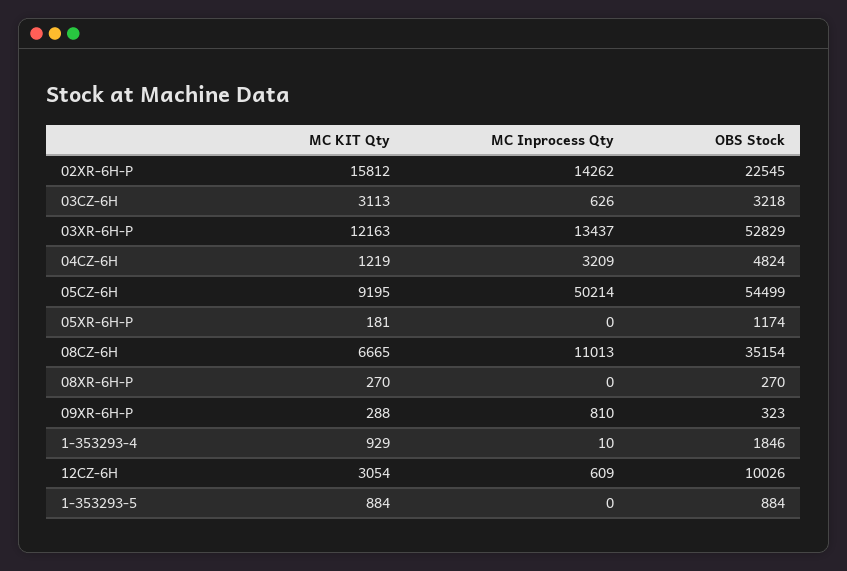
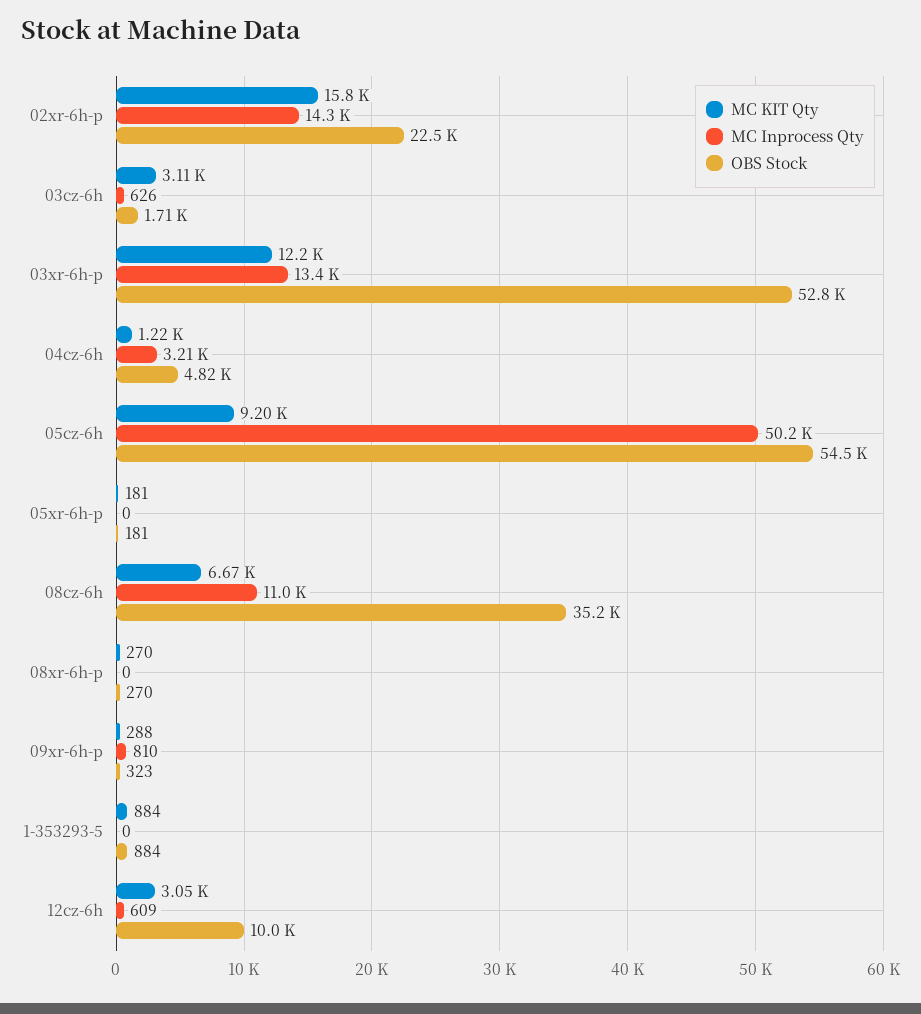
  {
    "MC KIT Qty": {
      "02XR-6H-P": 15812,
      "03CZ-6H": 3113,
      "03XR-6H-P": 12163,
      "04CZ-6H": 1219,
      "05CZ-6H": 9195,
      "05XR-6H-P": 181,
      "08CZ-6H": 6665,
      "08XR-6H-P": 270,
      "09XR-6H-P": 288,
-     "1-353293-4": 929,
      "12CZ-6H": 3054,
      "1-353293-5": 884
    },
    "MC Inprocess Qty": {
      "02XR-6H-P": 14262,
      "03CZ-6H": 626,
      "03XR-6H-P": 13437,
      "04CZ-6H": 3209,
      "05CZ-6H": 50214,
      "05XR-6H-P": 0,
      "08CZ-6H": 11013,
      "08XR-6H-P": 0,
      "09XR-6H-P": 810,
-     "1-353293-4": 10,
      "12CZ-6H": 609,
      "1-353293-5": 0
    },
    "OBS Stock": {
      "02XR-6H-P": 22545,
-     "03CZ-6H": 3218,
+     "03CZ-6H": 1710,
      "03XR-6H-P": 52829,
      "04CZ-6H": 4824,
      "05CZ-6H": 54499,
-     "05XR-6H-P": 1174,
+     "05XR-6H-P": 181,
      "08CZ-6H": 35154,
      "08XR-6H-P": 270,
      "09XR-6H-P": 323,
-     "1-353293-4": 1846,
      "12CZ-6H": 10026,
      "1-353293-5": 884
    }
  }

